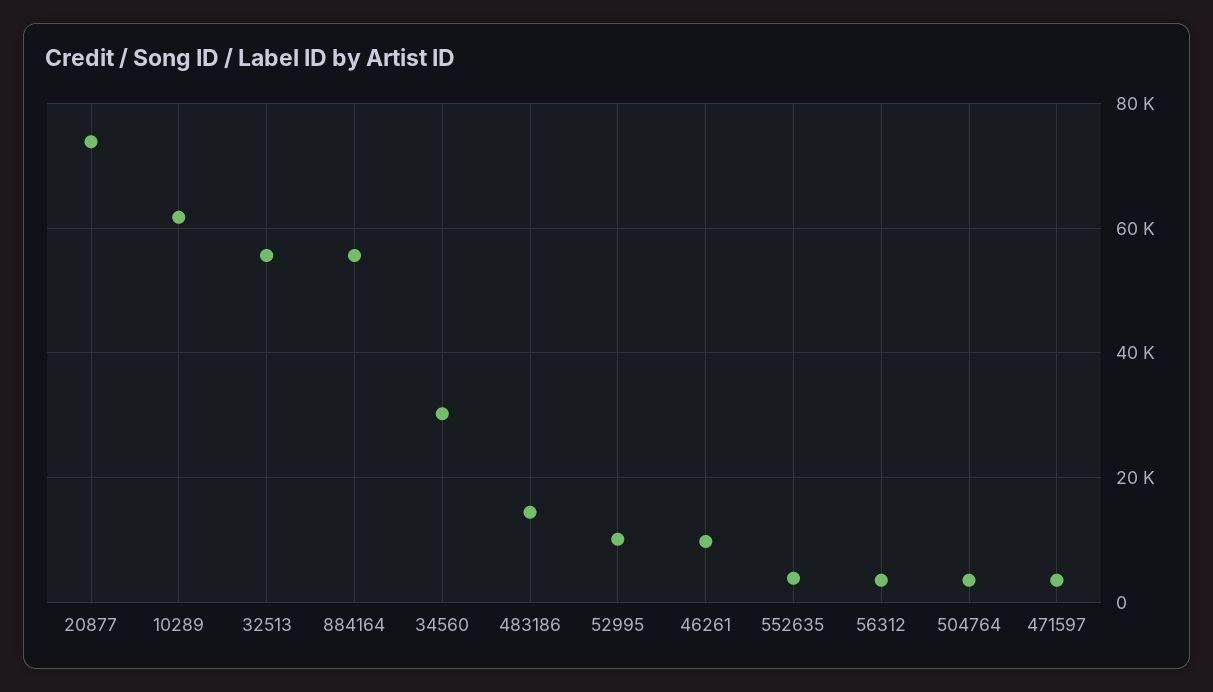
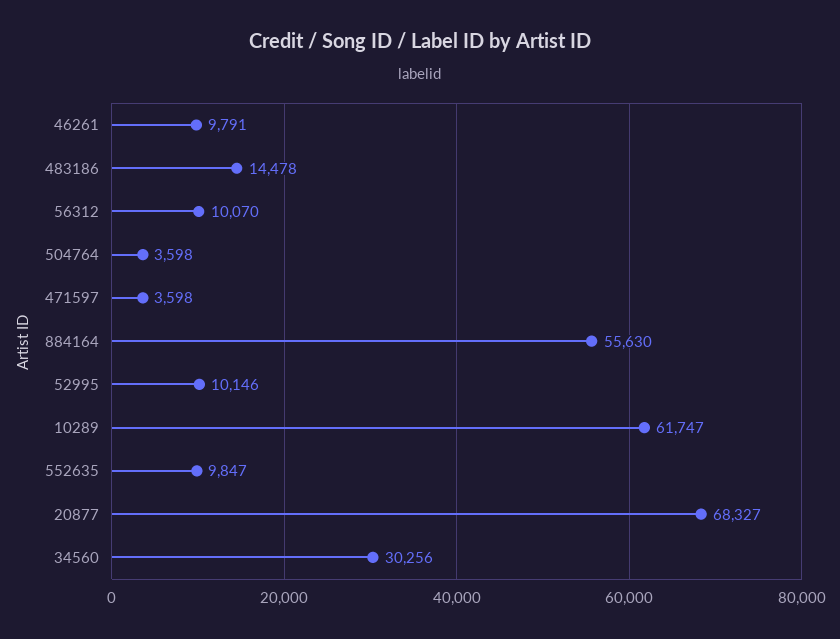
  {
-   "20877": 74000,
+   "20877": 68327,
    "10289": 61747,
-   "32513": 56000,
    "884164": 55630,
    "34560": 30256,
    "483186": 14478,
    "52995": 10146,
    "46261": 9791,
-   "552635": 4000,
+   "552635": 9847,
-   "56312": 4000,
+   "56312": 10070,
    "504764": 3598,
    "471597": 3598
  }

